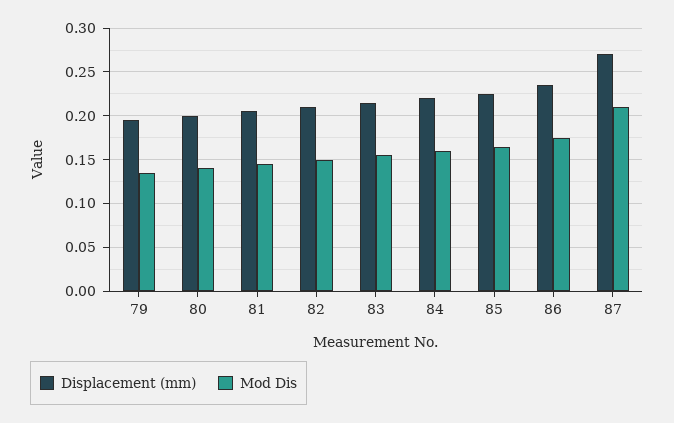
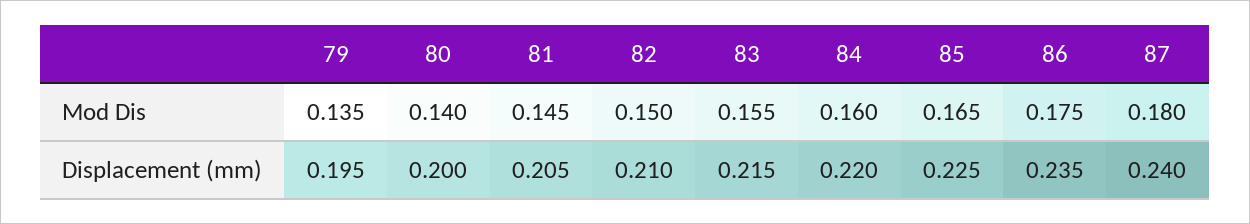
  {
    "Displacement (mm)": {
      "79": 0.195,
      "80": 0.2,
      "81": 0.205,
      "82": 0.21,
      "83": 0.215,
      "84": 0.22,
      "85": 0.225,
      "86": 0.235,
-     "87": 0.27
+     "87": 0.24
    },
    "Mod Dis": {
      "79": 0.135,
      "80": 0.14,
      "81": 0.145,
      "82": 0.15,
      "83": 0.155,
      "84": 0.16,
      "85": 0.165,
      "86": 0.175,
-     "87": 0.21
+     "87": 0.18
    }
  }

